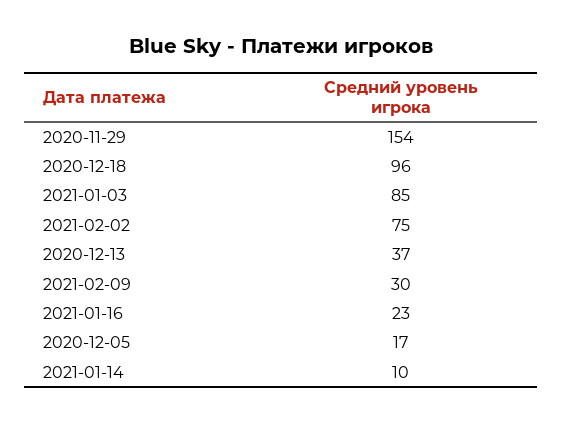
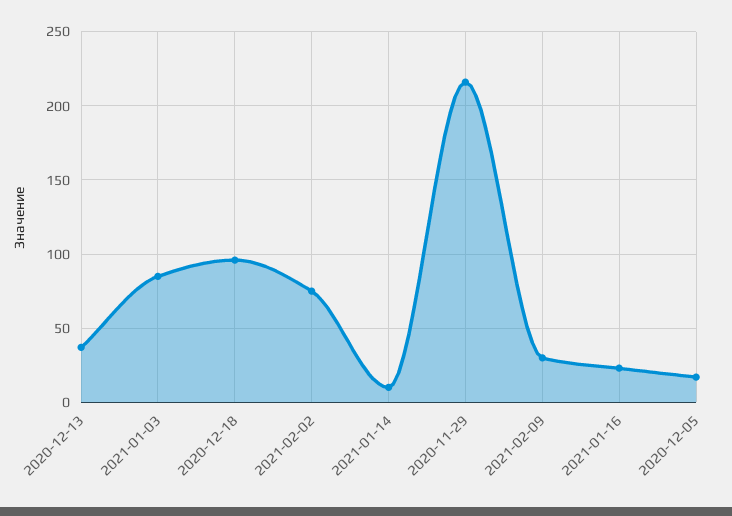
  {
-   "2020-11-29": 154,
+   "2020-11-29": 215,
    "2020-12-18": 96,
    "2021-01-03": 85,
    "2021-02-02": 75,
    "2020-12-13": 37,
    "2021-02-09": 30,
    "2021-01-16": 23,
    "2020-12-05": 17,
    "2021-01-14": 10
  }

